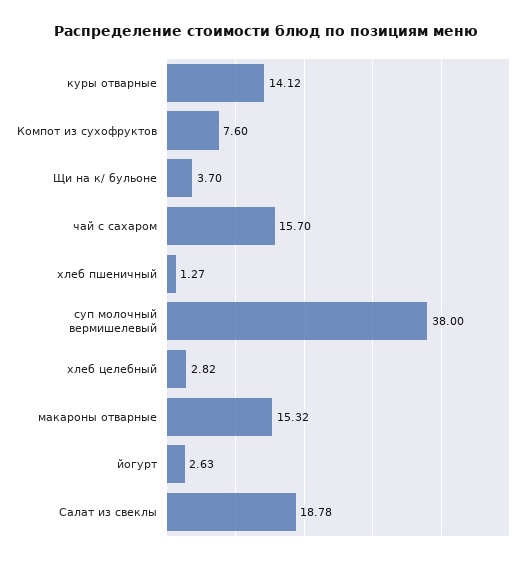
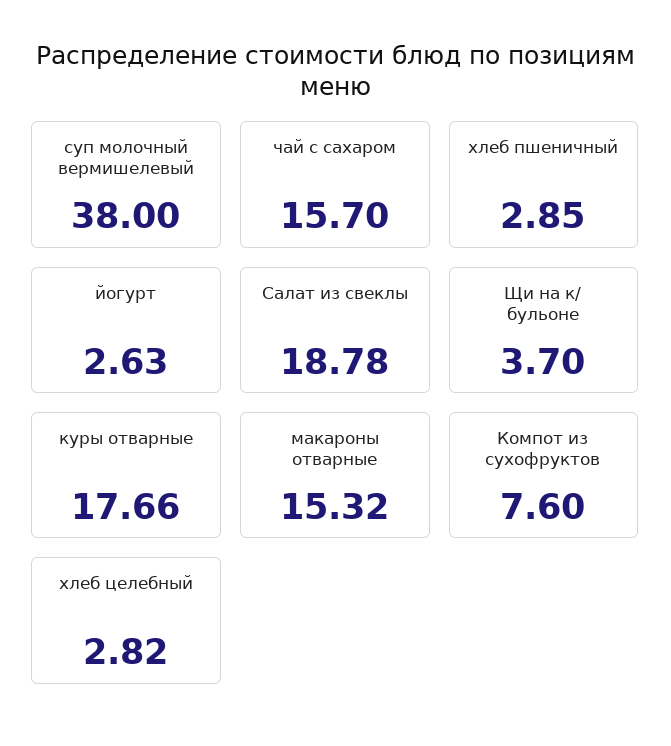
  {
-   "куры отварные": 14.12,
+   "куры отварные": 17.66,
    "Компот из сухофруктов": 7.6,
    "Щи на к/ бульоне": 3.7,
    "чай с сахаром": 15.7,
-   "хлеб пшеничный": 1.27,
+   "хлеб пшеничный": 2.85,
    "суп молочный вермишелевый": 38,
    "хлеб целебный": 2.82,
    "макароны отварные": 15.32,
    "йогурт": 2.63,
    "Салат из свеклы": 18.78
  }

